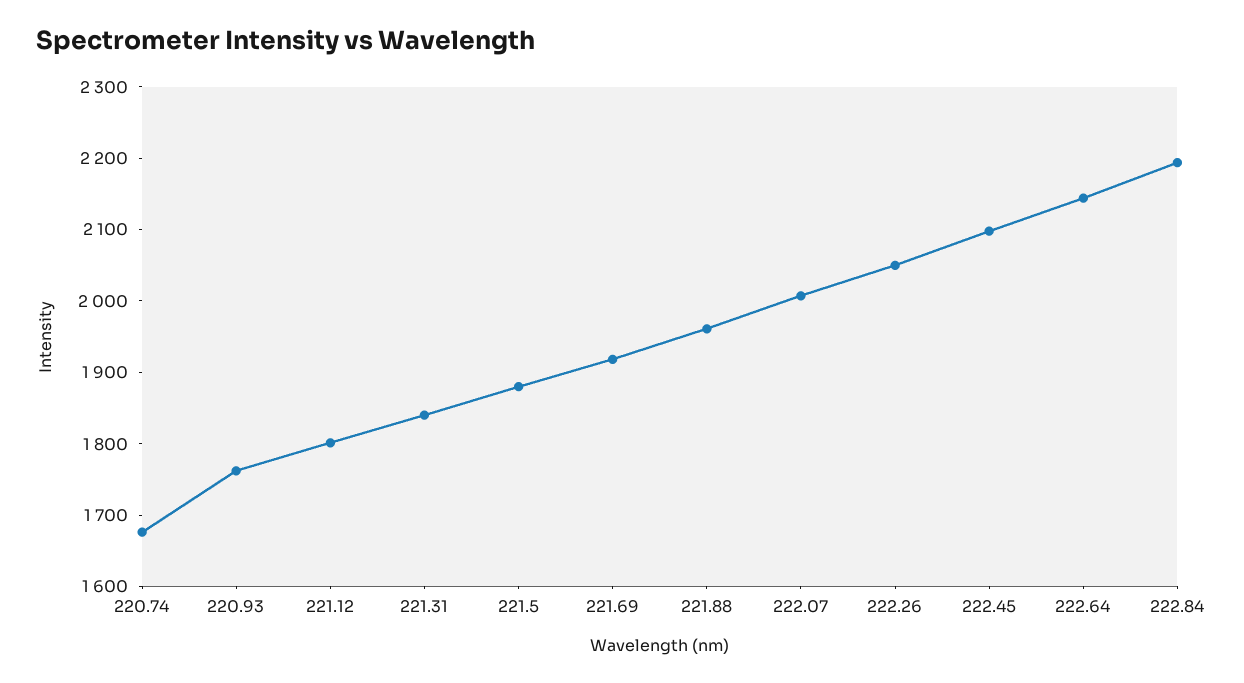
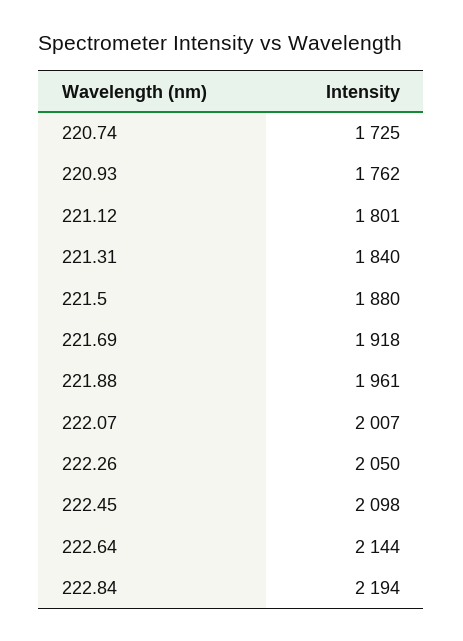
  {
-   "220.74": 1680,
+   "220.74": 1725,
    "220.93": 1762,
    "221.12": 1801,
    "221.31": 1840,
    "221.5": 1880,
    "221.69": 1918,
    "221.88": 1961,
    "222.07": 2007,
    "222.26": 2050,
    "222.45": 2098,
    "222.64": 2144,
    "222.84": 2194
  }

